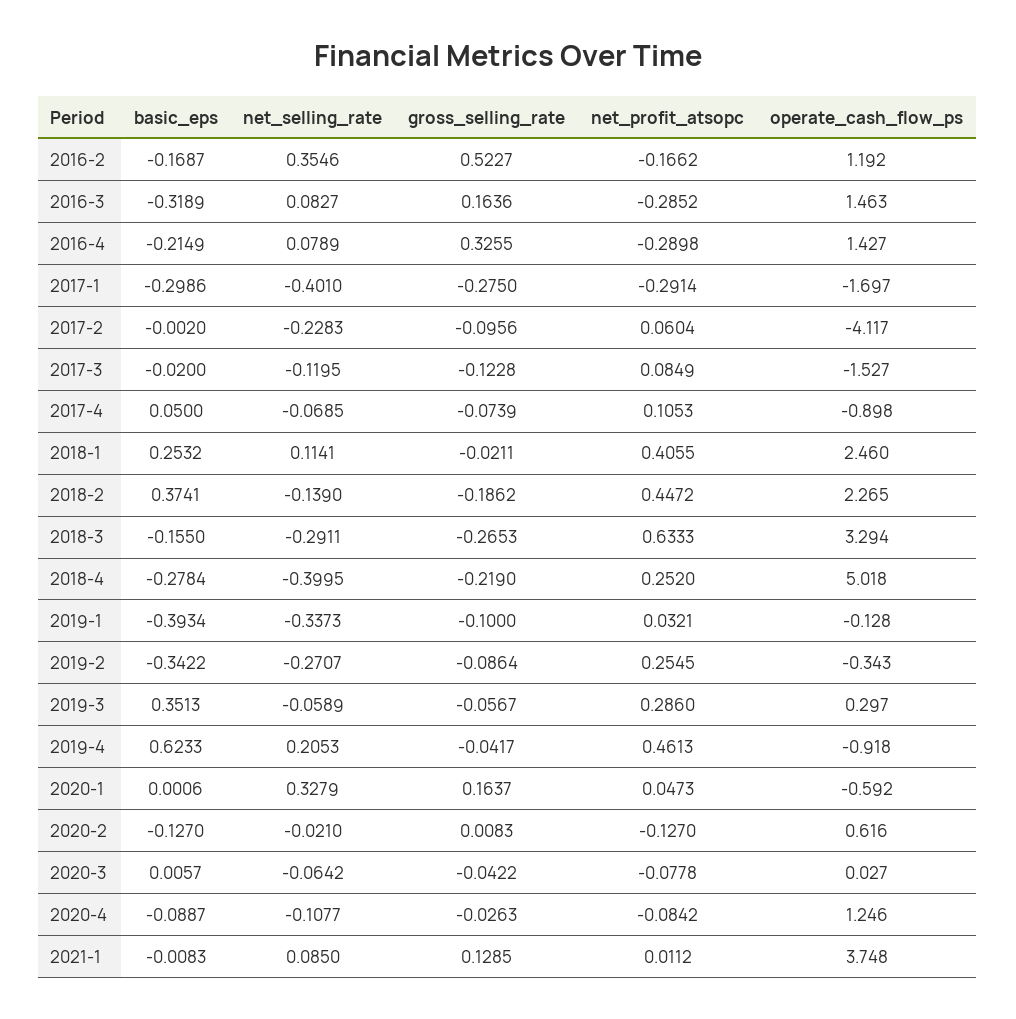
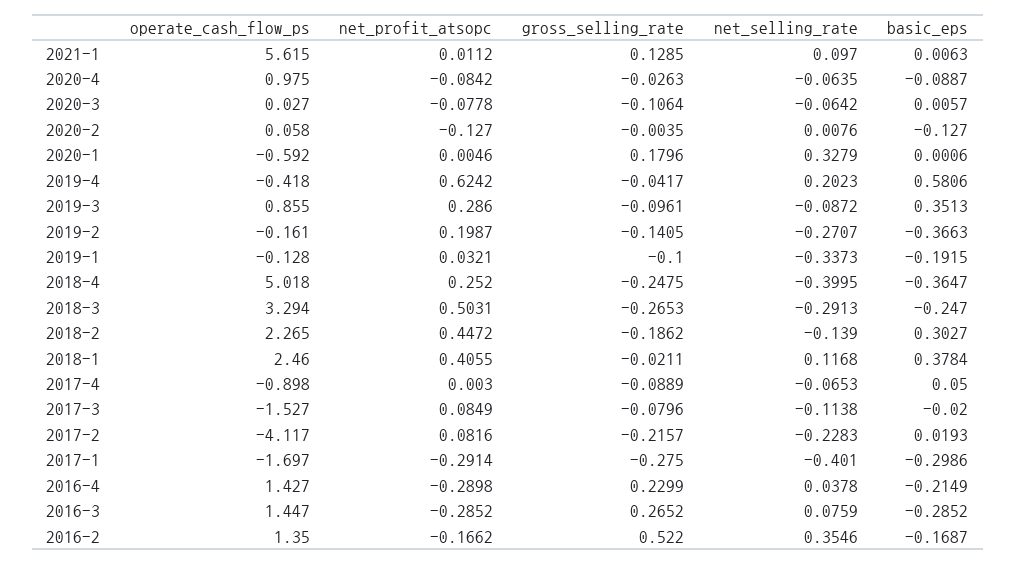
  {
    "basic_eps": {
      "2016-2": -0.1687,
-     "2016-3": -0.3189,
+     "2016-3": -0.2852,
      "2016-4": -0.2149,
      "2017-1": -0.2986,
-     "2017-2": -0.002,
+     "2017-2": 0.0193,
      "2017-3": -0.02,
      "2017-4": 0.05,
-     "2018-1": 0.2532,
+     "2018-1": 0.3784,
-     "2018-2": 0.3741,
+     "2018-2": 0.3027,
-     "2018-3": -0.155,
+     "2018-3": -0.247,
-     "2018-4": -0.2784,
+     "2018-4": -0.3647,
-     "2019-1": -0.3934,
+     "2019-1": -0.1915,
-     "2019-2": -0.3422,
+     "2019-2": -0.3663,
      "2019-3": 0.3513,
-     "2019-4": 0.6233,
+     "2019-4": 0.5806,
      "2020-1": 0.0006,
      "2020-2": -0.127,
      "2020-3": 0.0057,
      "2020-4": -0.0887,
-     "2021-1": -0.0083
+     "2021-1": 0.0063
    },
    "net_selling_rate": {
      "2016-2": 0.3546,
-     "2016-3": 0.0827,
+     "2016-3": 0.0759,
-     "2016-4": 0.0789,
+     "2016-4": 0.0378,
      "2017-1": -0.401,
      "2017-2": -0.2283,
-     "2017-3": -0.1195,
+     "2017-3": -0.1138,
-     "2017-4": -0.0685,
+     "2017-4": -0.0653,
-     "2018-1": 0.1141,
+     "2018-1": 0.1168,
      "2018-2": -0.139,
-     "2018-3": -0.2911,
+     "2018-3": -0.2913,
      "2018-4": -0.3995,
      "2019-1": -0.3373,
      "2019-2": -0.2707,
-     "2019-3": -0.0589,
+     "2019-3": -0.0872,
-     "2019-4": 0.2053,
+     "2019-4": 0.2023,
      "2020-1": 0.3279,
-     "2020-2": -0.021,
+     "2020-2": 0.0076,
      "2020-3": -0.0642,
-     "2020-4": -0.1077,
+     "2020-4": -0.0635,
-     "2021-1": 0.085
+     "2021-1": 0.097
    },
    "gross_selling_rate": {
-     "2016-2": 0.5227,
+     "2016-2": 0.522,
-     "2016-3": 0.1636,
+     "2016-3": 0.2652,
-     "2016-4": 0.3255,
+     "2016-4": 0.2299,
      "2017-1": -0.275,
-     "2017-2": -0.0956,
+     "2017-2": -0.2157,
-     "2017-3": -0.1228,
+     "2017-3": -0.0796,
-     "2017-4": -0.0739,
+     "2017-4": -0.0889,
      "2018-1": -0.0211,
      "2018-2": -0.1862,
      "2018-3": -0.2653,
-     "2018-4": -0.219,
+     "2018-4": -0.2475,
      "2019-1": -0.1,
-     "2019-2": -0.0864,
+     "2019-2": -0.1405,
-     "2019-3": -0.0567,
+     "2019-3": -0.0961,
      "2019-4": -0.0417,
-     "2020-1": 0.1637,
+     "2020-1": 0.1796,
-     "2020-2": 0.0083,
+     "2020-2": -0.0035,
-     "2020-3": -0.0422,
+     "2020-3": -0.1064,
      "2020-4": -0.0263,
      "2021-1": 0.1285
    },
    "net_profit_atsopc": {
      "2016-2": -0.1662,
      "2016-3": -0.2852,
      "2016-4": -0.2898,
      "2017-1": -0.2914,
-     "2017-2": 0.0604,
+     "2017-2": 0.0816,
      "2017-3": 0.0849,
-     "2017-4": 0.1053,
+     "2017-4": 0.003,
      "2018-1": 0.4055,
      "2018-2": 0.4472,
-     "2018-3": 0.6333,
+     "2018-3": 0.5031,
      "2018-4": 0.252,
      "2019-1": 0.0321,
-     "2019-2": 0.2545,
+     "2019-2": 0.1987,
      "2019-3": 0.286,
-     "2019-4": 0.4613,
+     "2019-4": 0.6242,
-     "2020-1": 0.0473,
+     "2020-1": 0.0046,
      "2020-2": -0.127,
      "2020-3": -0.0778,
      "2020-4": -0.0842,
      "2021-1": 0.0112
    },
    "operate_cash_flow_ps": {
-     "2016-2": 1.192,
+     "2016-2": 1.35,
-     "2016-3": 1.463,
+     "2016-3": 1.447,
      "2016-4": 1.427,
      "2017-1": -1.697,
      "2017-2": -4.117,
      "2017-3": -1.527,
      "2017-4": -0.898,
      "2018-1": 2.46,
      "2018-2": 2.265,
      "2018-3": 3.294,
      "2018-4": 5.018,
      "2019-1": -0.128,
-     "2019-2": -0.343,
+     "2019-2": -0.161,
-     "2019-3": 0.297,
+     "2019-3": 0.855,
-     "2019-4": -0.918,
+     "2019-4": -0.418,
      "2020-1": -0.592,
-     "2020-2": 0.616,
+     "2020-2": 0.058,
      "2020-3": 0.027,
-     "2020-4": 1.246,
+     "2020-4": 0.975,
-     "2021-1": 3.748
+     "2021-1": 5.615
    }
  }

